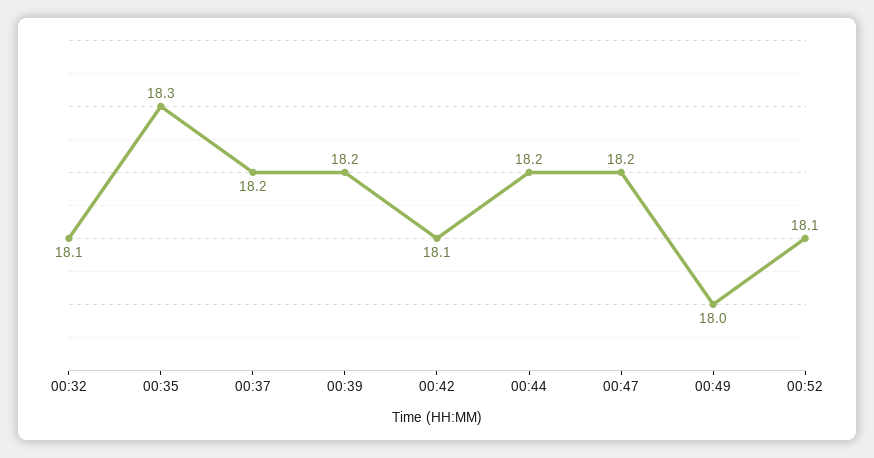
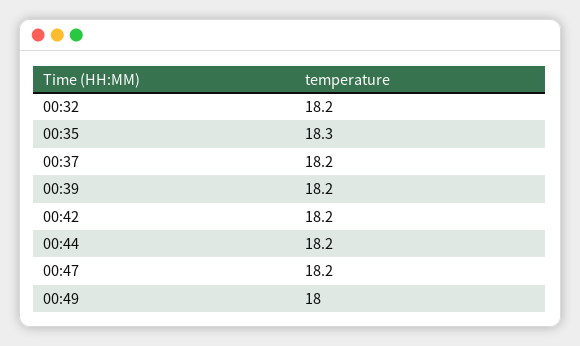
  {
-   "00:32": 18.1,
+   "00:32": 18.2,
    "00:35": 18.3,
    "00:37": 18.2,
    "00:39": 18.2,
-   "00:42": 18.1,
+   "00:42": 18.2,
    "00:44": 18.2,
    "00:47": 18.2,
-   "00:49": 18,
+   "00:49": 18
-   "00:52": 18.1
  }

